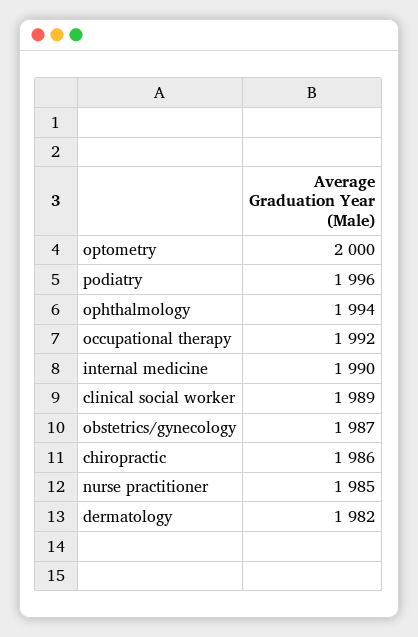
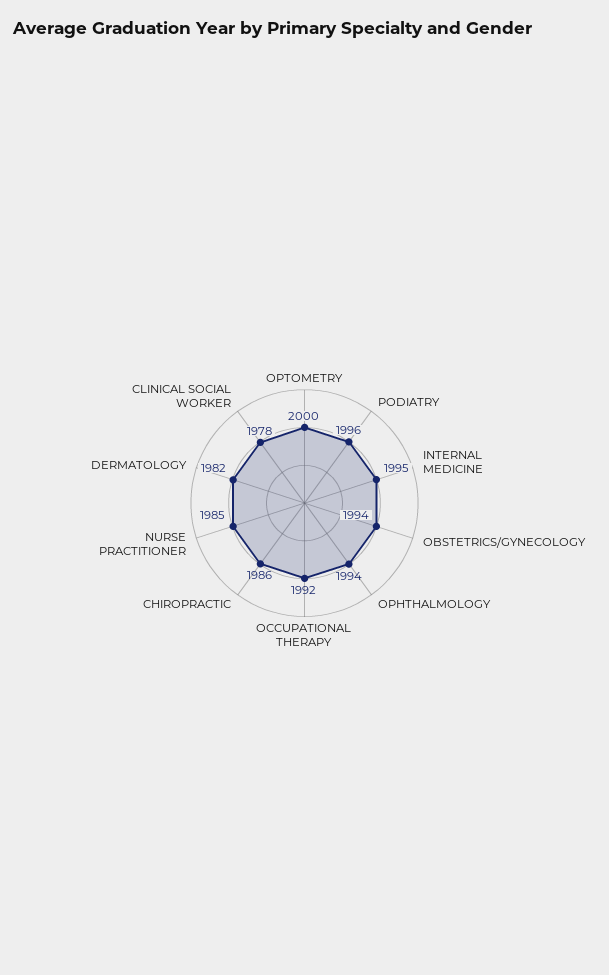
  {
    "optometry": 2000,
    "podiatry": 1996,
    "ophthalmology": 1994,
    "occupational therapy": 1992,
-   "internal medicine": 1990,
+   "internal medicine": 1995,
-   "clinical social worker": 1989,
+   "clinical social worker": 1978,
-   "obstetrics/gynecology": 1987,
+   "obstetrics/gynecology": 1994,
    "chiropractic": 1986,
    "nurse practitioner": 1985,
    "dermatology": 1982
  }

